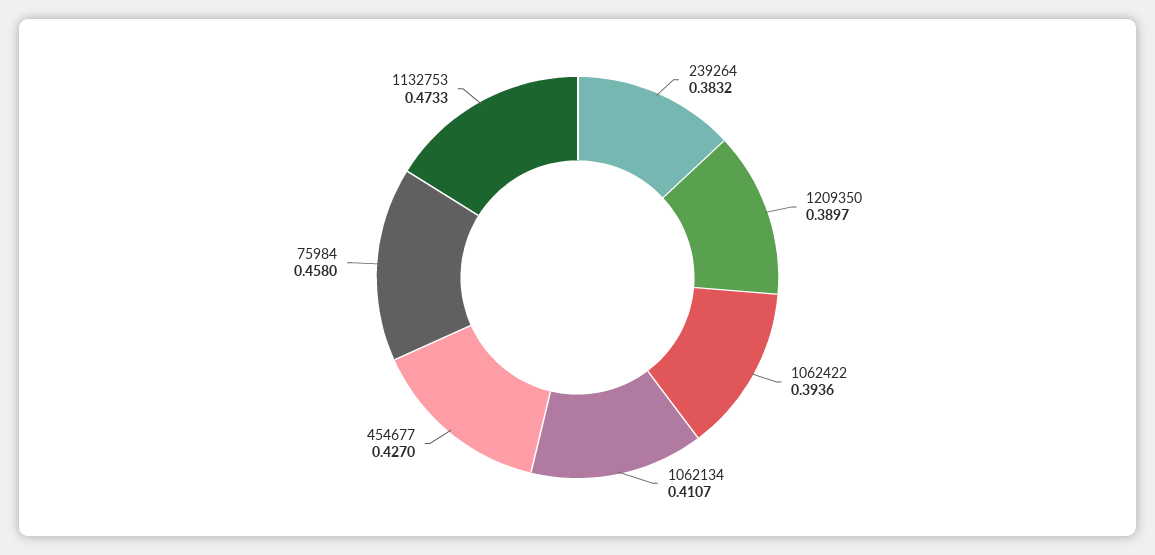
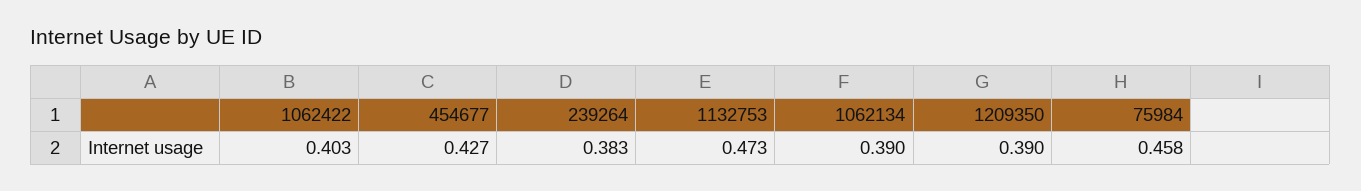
  {
    "239264": 0.3832,
    "1209350": 0.3897,
-   "1062422": 0.3936,
+   "1062422": 0.403,
-   "1062134": 0.4107,
+   "1062134": 0.39,
    "454677": 0.427,
    "75984": 0.458,
    "1132753": 0.4733
  }

